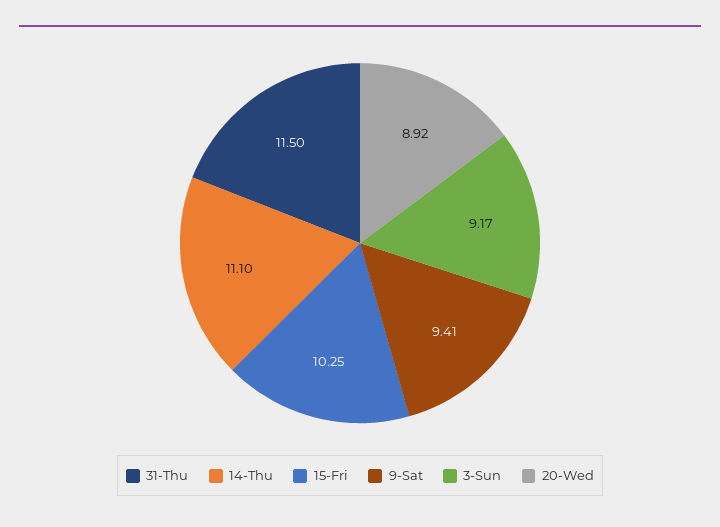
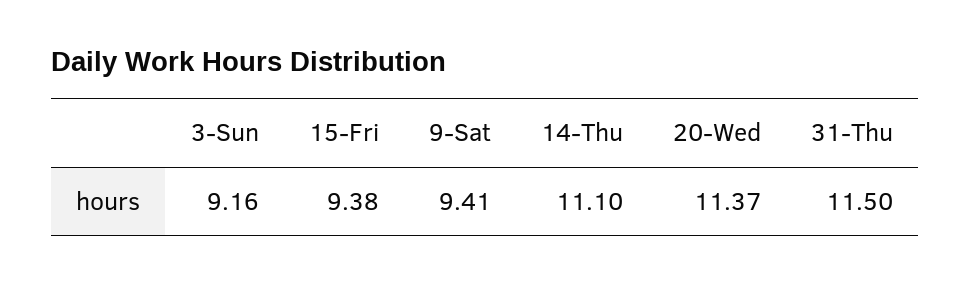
  {
    "31-Thu": 11.5,
    "14-Thu": 11.1,
-   "15-Fri": 10.25,
+   "15-Fri": 9.38,
    "9-Sat": 9.41,
-   "3-Sun": 9.17,
+   "3-Sun": 9.16,
-   "20-Wed": 8.92
+   "20-Wed": 11.37
  }

